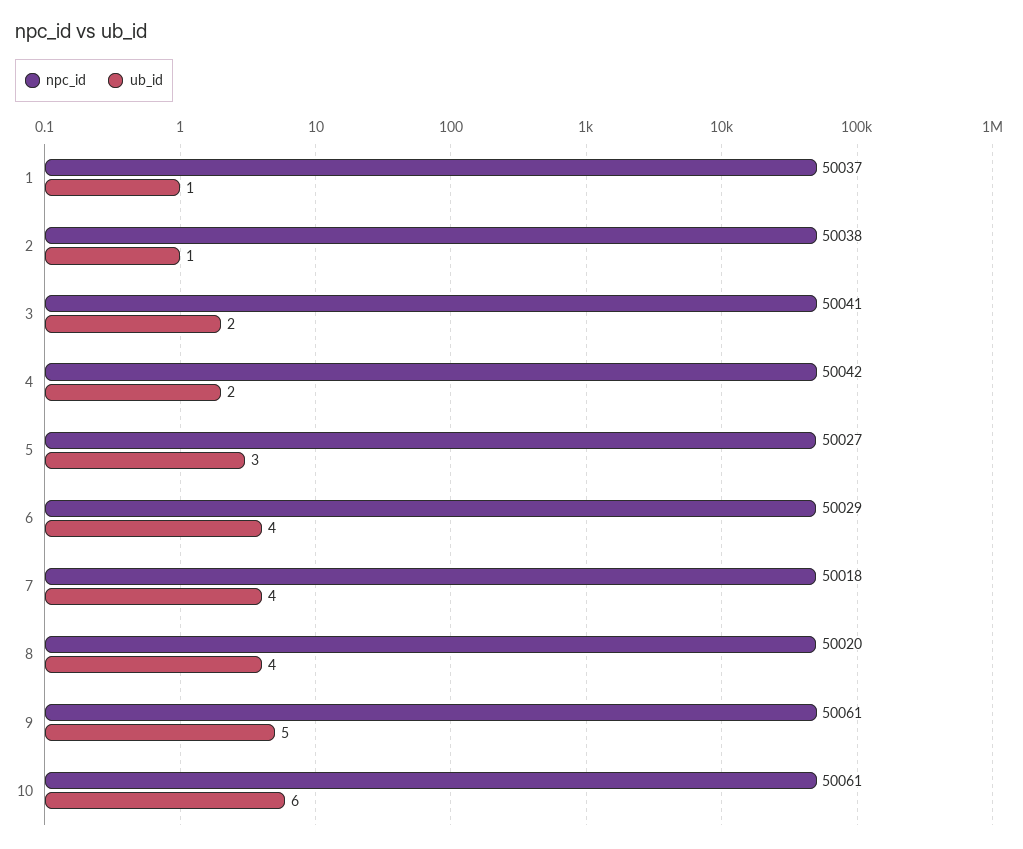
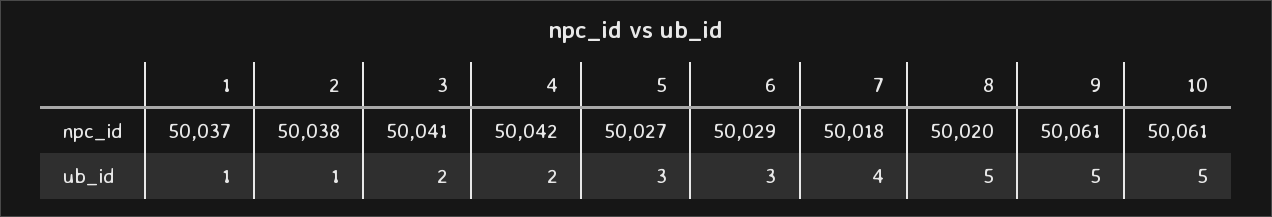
  {
    "npc_id": {
      "1": 50037,
      "2": 50038,
      "3": 50041,
      "4": 50042,
      "5": 50027,
      "6": 50029,
      "7": 50018,
      "8": 50020,
      "9": 50061,
      "10": 50061
    },
    "ub_id": {
      "1": 1,
      "2": 1,
      "3": 2,
      "4": 2,
      "5": 3,
-     "6": 4,
+     "6": 3,
      "7": 4,
-     "8": 4,
+     "8": 5,
      "9": 5,
-     "10": 6
+     "10": 5
    }
  }

